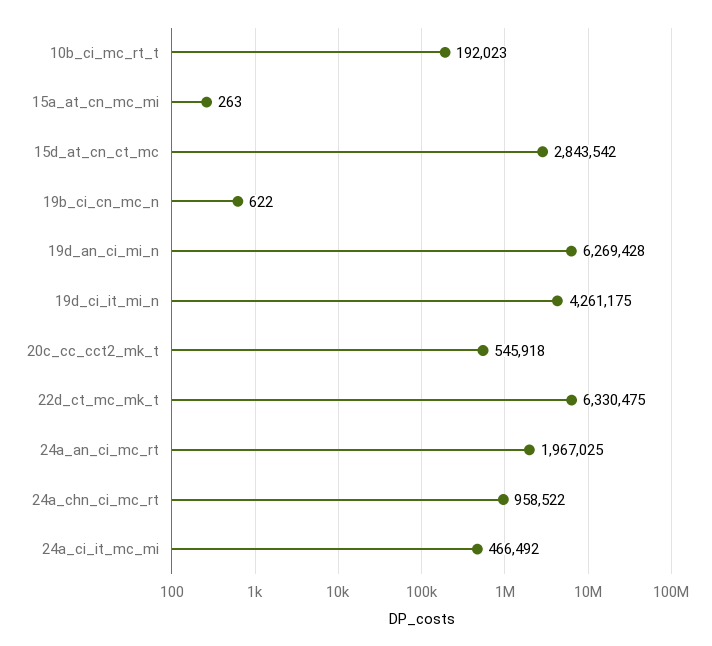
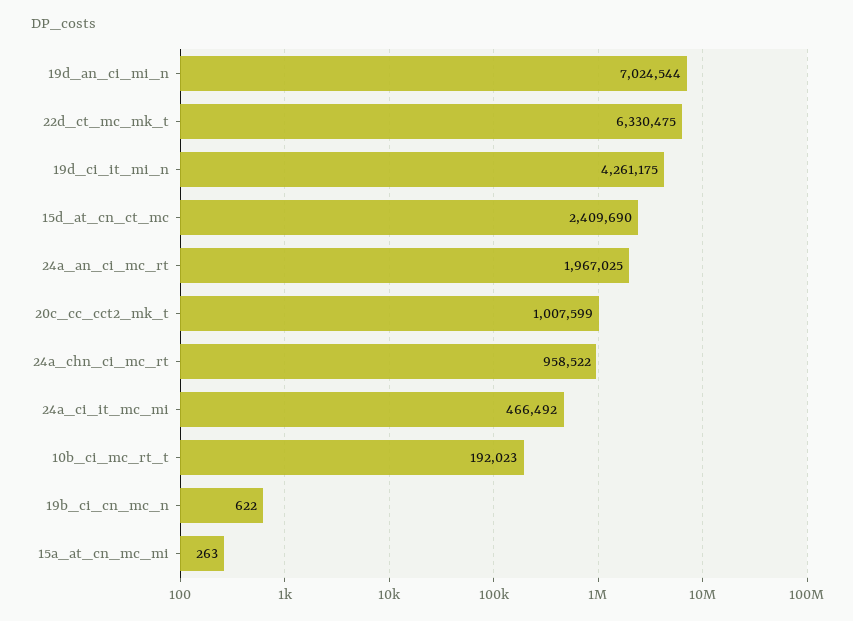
  {
    "10b_ci_mc_rt_t": 192023,
    "15a_at_cn_mc_mi": 263,
-   "15d_at_cn_ct_mc": 2843542,
+   "15d_at_cn_ct_mc": 2409690,
    "19b_ci_cn_mc_n": 622,
-   "19d_an_ci_mi_n": 6269428,
+   "19d_an_ci_mi_n": 7024544,
    "19d_ci_it_mi_n": 4261175,
-   "20c_cc_cct2_mk_t": 545918,
+   "20c_cc_cct2_mk_t": 1007599,
    "22d_ct_mc_mk_t": 6330475,
    "24a_an_ci_mc_rt": 1967025,
    "24a_chn_ci_mc_rt": 958522,
    "24a_ci_it_mc_mi": 466492
  }

